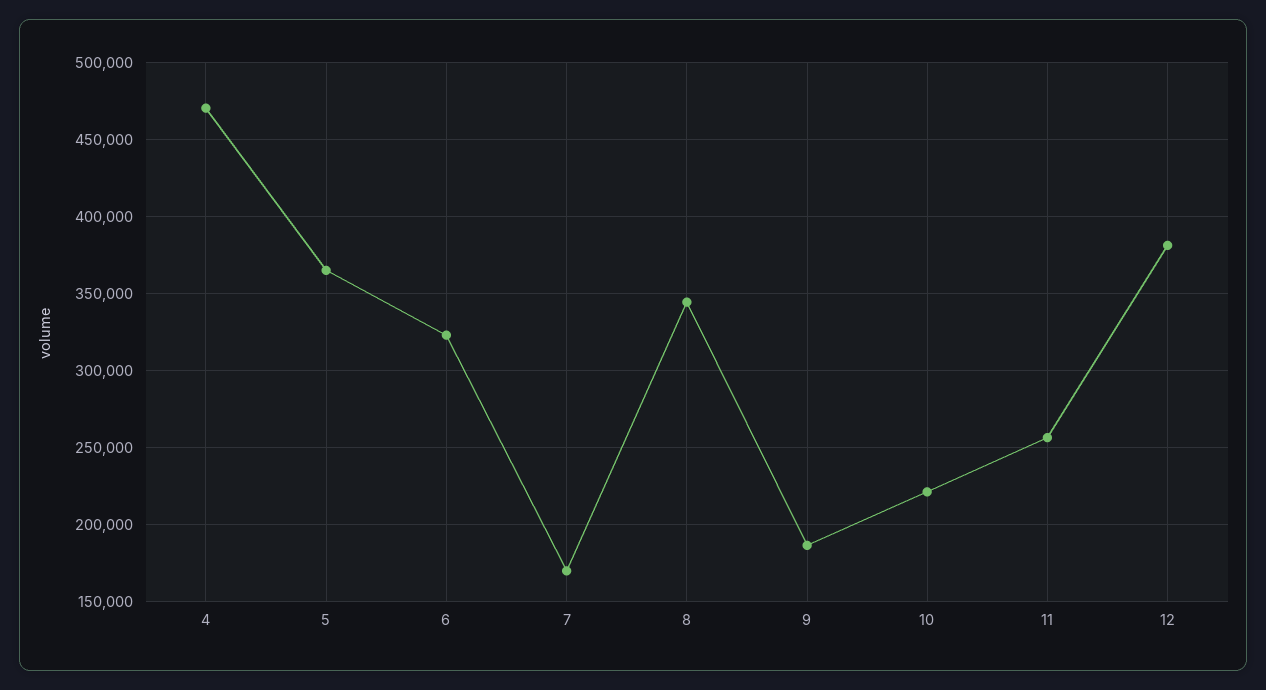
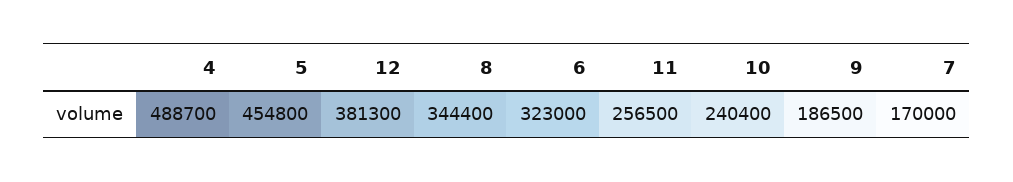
  {
-   "4": 470000,
+   "4": 488700,
-   "5": 365000,
+   "5": 454800,
    "6": 323000,
    "7": 170000,
    "8": 344400,
    "9": 186500,
-   "10": 220000,
+   "10": 240400,
    "11": 256500,
    "12": 381300
  }

